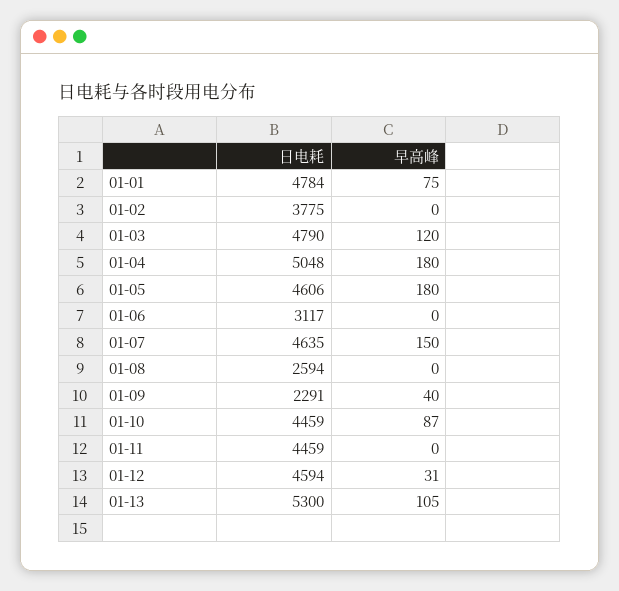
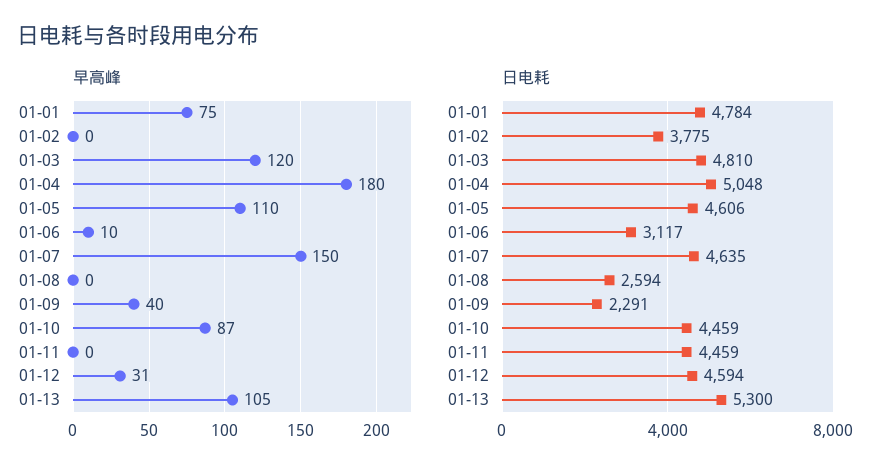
  {
    "日电耗": {
      "01-01": 4784,
      "01-02": 3775,
-     "01-03": 4790,
+     "01-03": 4810,
      "01-04": 5048,
      "01-05": 4606,
      "01-06": 3117,
      "01-07": 4635,
      "01-08": 2594,
      "01-09": 2291,
      "01-10": 4459,
      "01-11": 4459,
      "01-12": 4594,
      "01-13": 5300
    },
    "早高峰": {
      "01-01": 75,
      "01-02": 0,
      "01-03": 120,
      "01-04": 180,
-     "01-05": 180,
+     "01-05": 110,
-     "01-06": 0,
+     "01-06": 10,
      "01-07": 150,
      "01-08": 0,
      "01-09": 40,
      "01-10": 87,
      "01-11": 0,
      "01-12": 31,
      "01-13": 105
    }
  }

